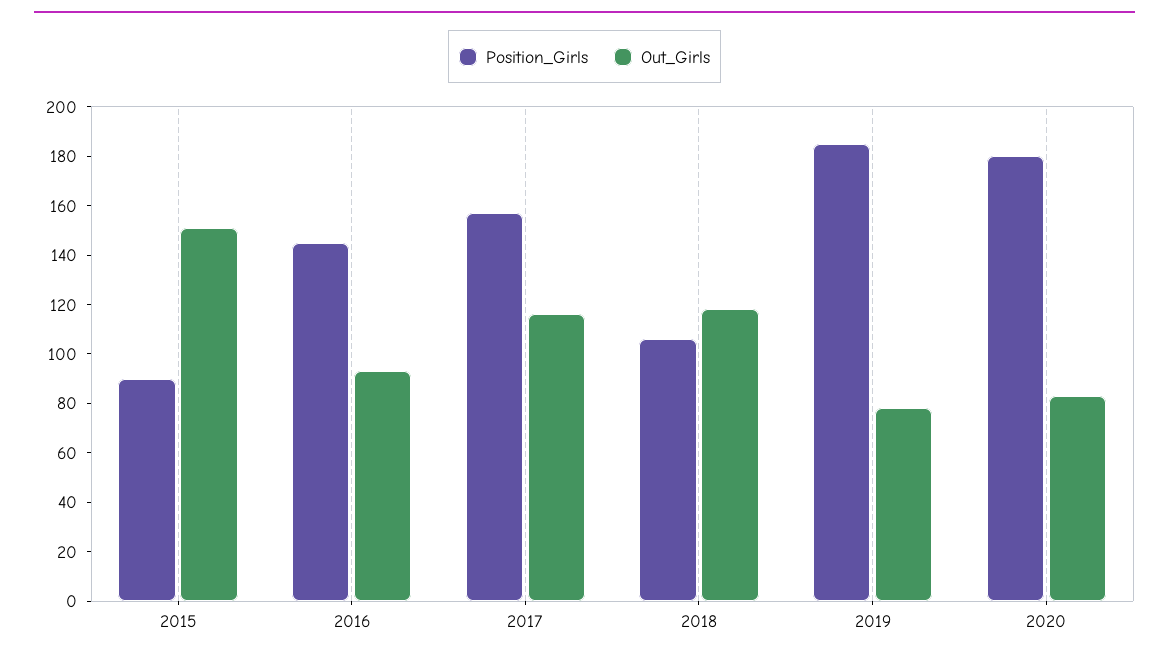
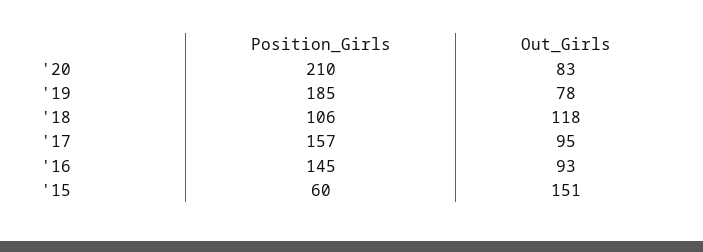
  {
    "Position_Girls": {
-     "2015": 90,
+     "2015": 60,
      "2016": 145,
      "2017": 157,
      "2018": 106,
      "2019": 185,
-     "2020": 180
+     "2020": 210
    },
    "Out_Girls": {
      "2015": 151,
      "2016": 93,
-     "2017": 115,
+     "2017": 95,
      "2018": 118,
      "2019": 78,
      "2020": 83
    }
  }

